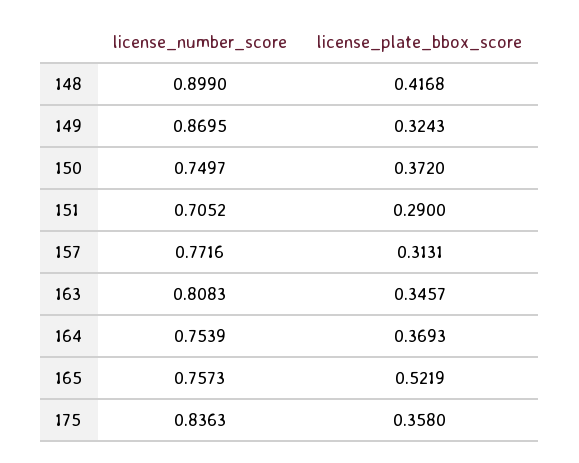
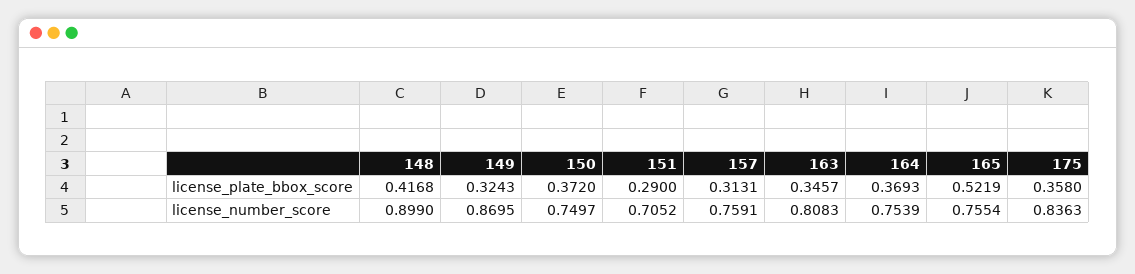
  {
    "license_number_score": {
      "148": 0.899,
      "149": 0.8695,
      "150": 0.7497,
      "151": 0.7052,
-     "157": 0.7716,
+     "157": 0.7591,
      "163": 0.8083,
      "164": 0.7539,
-     "165": 0.7573,
+     "165": 0.7554,
      "175": 0.8363
    },
    "license_plate_bbox_score": {
      "148": 0.4168,
      "149": 0.3243,
      "150": 0.372,
      "151": 0.29,
      "157": 0.3131,
      "163": 0.3457,
      "164": 0.3693,
      "165": 0.5219,
      "175": 0.358
    }
  }

